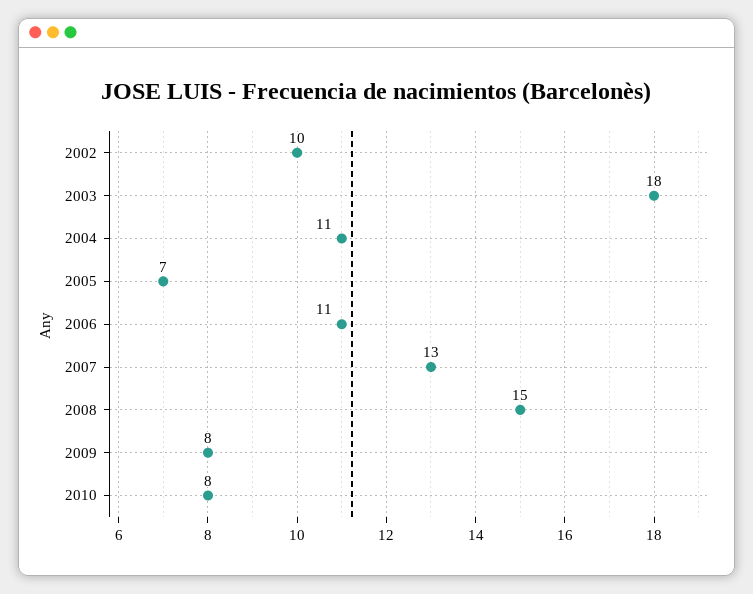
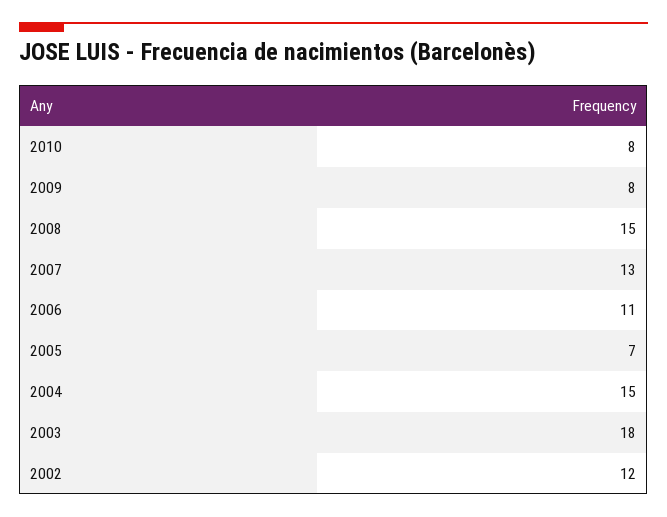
  {
-   "2002": 10,
+   "2002": 12,
    "2003": 18,
-   "2004": 11,
+   "2004": 15,
    "2005": 7,
    "2006": 11,
    "2007": 13,
    "2008": 15,
    "2009": 8,
    "2010": 8
  }

